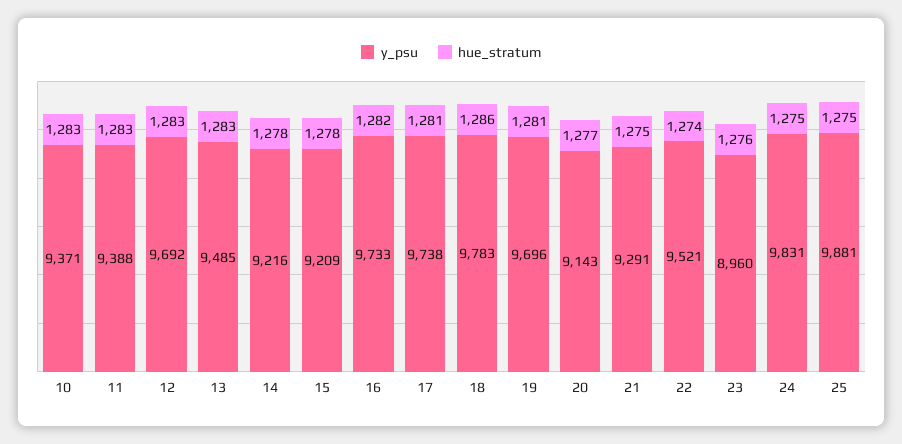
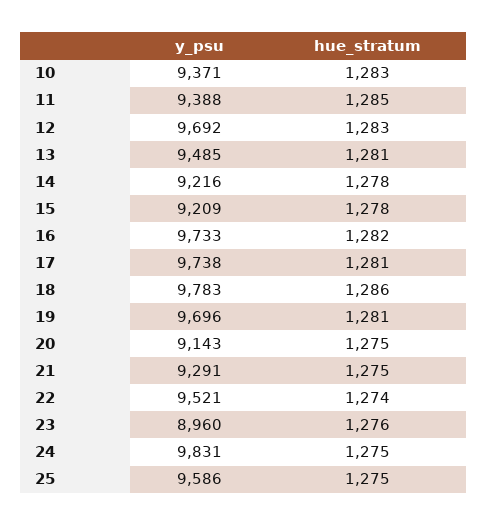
  {
    "y_psu": {
      "10": 9371,
      "11": 9388,
      "12": 9692,
      "13": 9485,
      "14": 9216,
      "15": 9209,
      "16": 9733,
      "17": 9738,
      "18": 9783,
      "19": 9696,
      "20": 9143,
      "21": 9291,
      "22": 9521,
      "23": 8960,
      "24": 9831,
-     "25": 9881
+     "25": 9586
    },
    "hue_stratum": {
      "10": 1283,
-     "11": 1283,
+     "11": 1285,
      "12": 1283,
-     "13": 1283,
+     "13": 1281,
      "14": 1278,
      "15": 1278,
      "16": 1282,
      "17": 1281,
      "18": 1286,
      "19": 1281,
-     "20": 1277,
+     "20": 1275,
      "21": 1275,
      "22": 1274,
      "23": 1276,
      "24": 1275,
      "25": 1275
    }
  }

